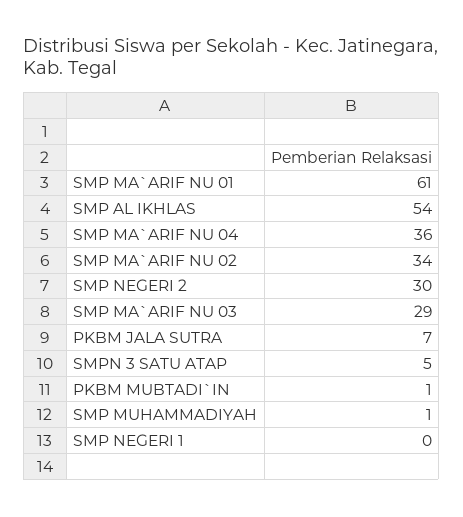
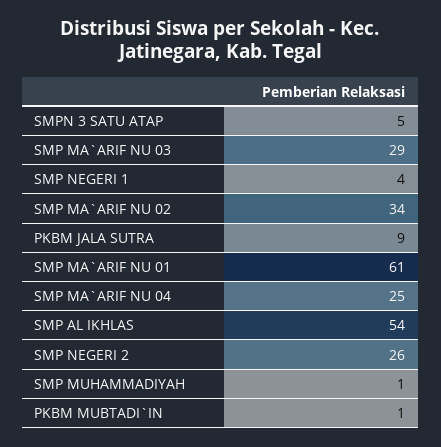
  {
    "SMP MA`ARIF NU 01": 61,
    "SMP AL IKHLAS": 54,
-   "SMP MA`ARIF NU 04": 36,
+   "SMP MA`ARIF NU 04": 25,
    "SMP MA`ARIF NU 02": 34,
-   "SMP NEGERI 2": 30,
+   "SMP NEGERI 2": 26,
    "SMP MA`ARIF NU 03": 29,
-   "PKBM JALA SUTRA": 7,
+   "PKBM JALA SUTRA": 9,
    "SMPN 3 SATU ATAP": 5,
    "PKBM MUBTADI`IN": 1,
    "SMP MUHAMMADIYAH": 1,
-   "SMP NEGERI 1": 0
+   "SMP NEGERI 1": 4
  }

